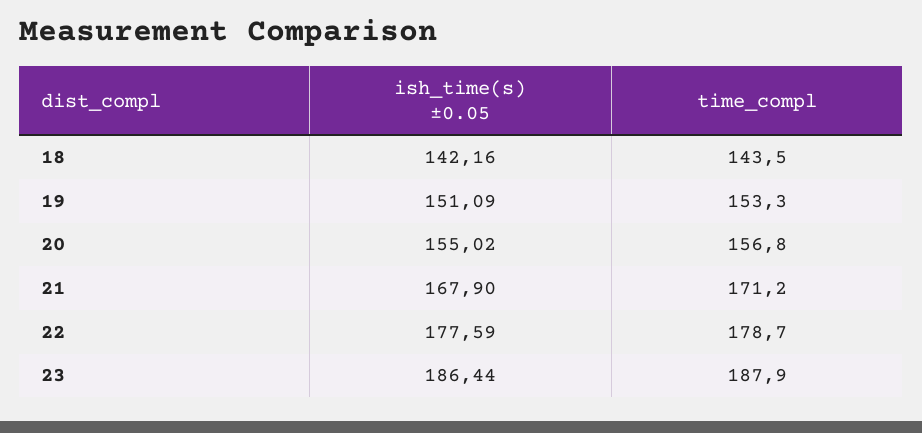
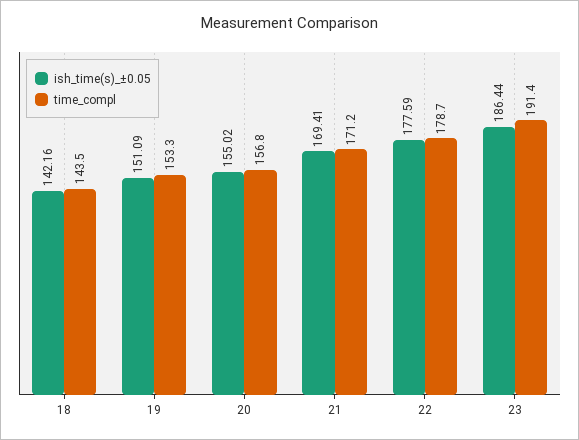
  {
    "ish_time(s) ±0.05": {
      "18": 142.16,
      "19": 151.09,
      "20": 155.02,
-     "21": 167.9,
+     "21": 169.41,
      "22": 177.59,
      "23": 186.44
    },
    "time_compl": {
      "18": 143.5,
      "19": 153.3,
      "20": 156.8,
      "21": 171.2,
      "22": 178.7,
-     "23": 187.9
+     "23": 191.4
    }
  }

